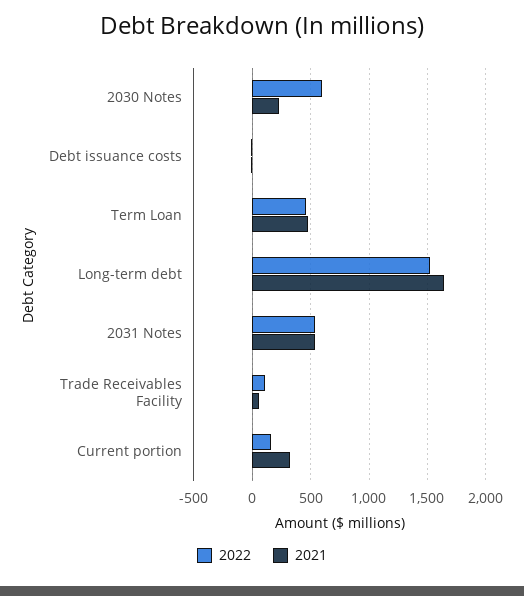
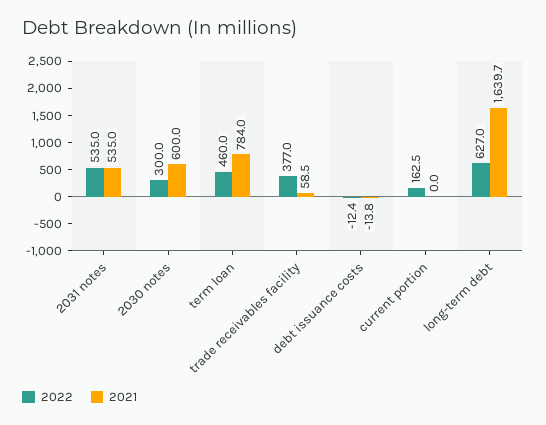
  {
    "2022": {
-     "2030 Notes": 600,
+     "2030 Notes": 300,
      "Debt issuance costs": -12.4,
      "Term Loan": 460,
-     "Long-term debt": 1500,
+     "Long-term debt": 627,
      "2031 Notes": 535,
-     "Trade Receivables Facility": 100,
+     "Trade Receivables Facility": 377,
      "Current portion": 162.5
    },
    "2021": {
-     "2030 Notes": 200,
+     "2030 Notes": 600,
      "Debt issuance costs": -13.8,
-     "Term Loan": 500,
+     "Term Loan": 784,
      "Long-term debt": 1639.7,
      "2031 Notes": 535,
      "Trade Receivables Facility": 58.5,
-     "Current portion": 300
+     "Current portion": 0
    }
  }

